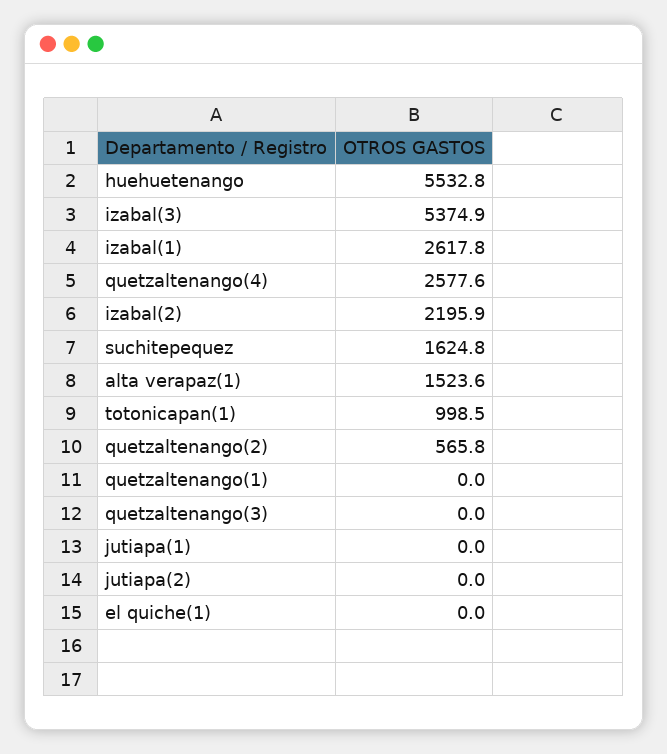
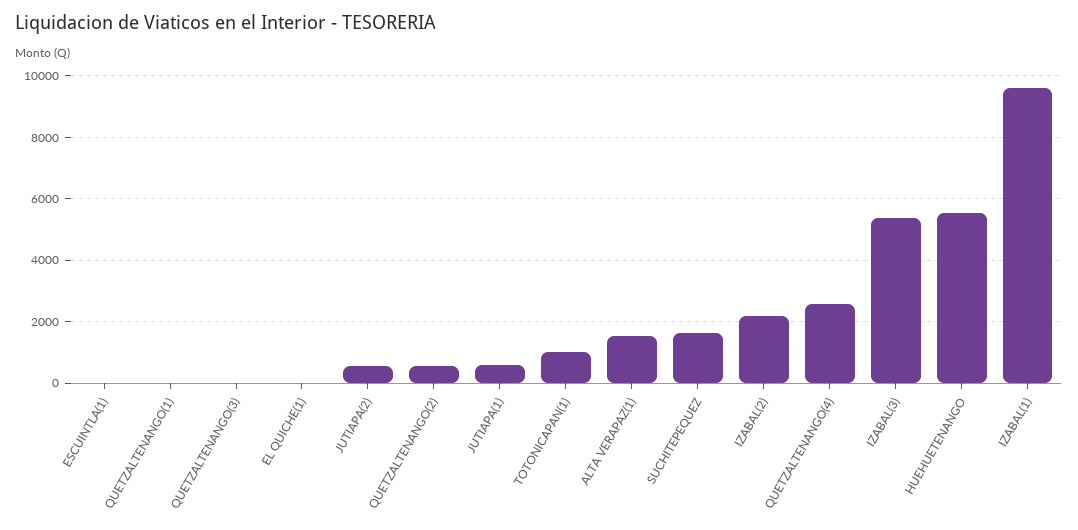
  {
    "huehuetenango": 5532.8,
    "izabal(3)": 5374.9,
-   "izabal(1)": 2617.8,
+   "izabal(1)": 9600,
    "quetzaltenango(4)": 2577.6,
    "izabal(2)": 2195.9,
    "suchitepequez": 1624.8,
    "alta verapaz(1)": 1523.6,
    "totonicapan(1)": 998.5,
    "quetzaltenango(2)": 565.8,
    "quetzaltenango(1)": 0,
    "quetzaltenango(3)": 0,
-   "jutiapa(1)": 0,
+   "jutiapa(1)": 600,
-   "jutiapa(2)": 0,
+   "jutiapa(2)": 600,
-   "el quiche(1)": 0
+   "el quiche(1)": 0,
+   "ESCUINTLA(1)": 0
  }

